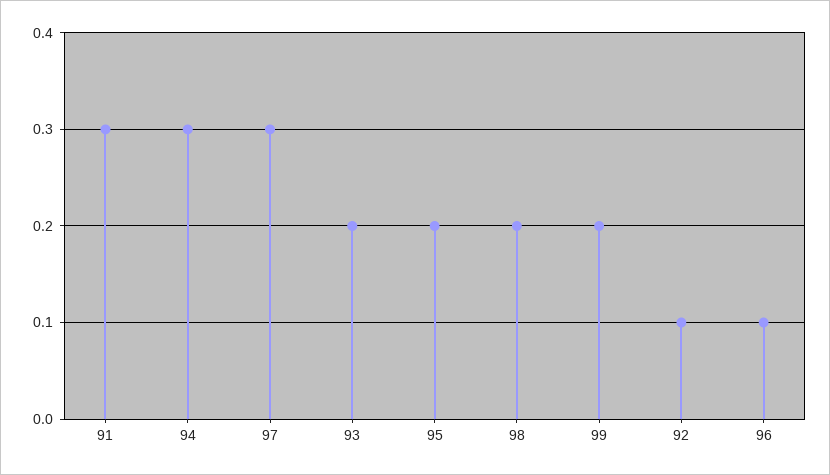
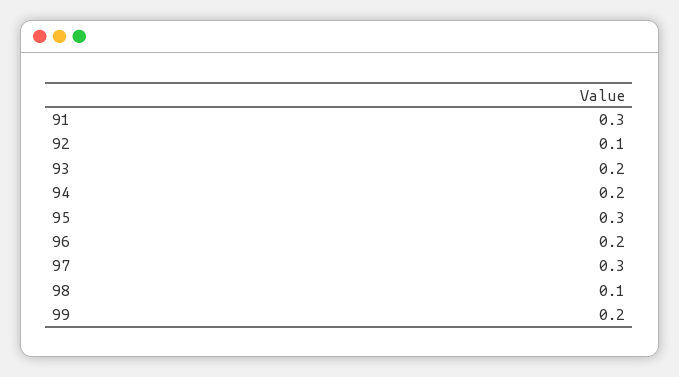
  {
    "91": 0.3,
-   "94": 0.3,
+   "94": 0.2,
    "97": 0.3,
    "93": 0.2,
-   "95": 0.2,
+   "95": 0.3,
-   "98": 0.2,
+   "98": 0.1,
    "99": 0.2,
    "92": 0.1,
-   "96": 0.1
+   "96": 0.2
  }

